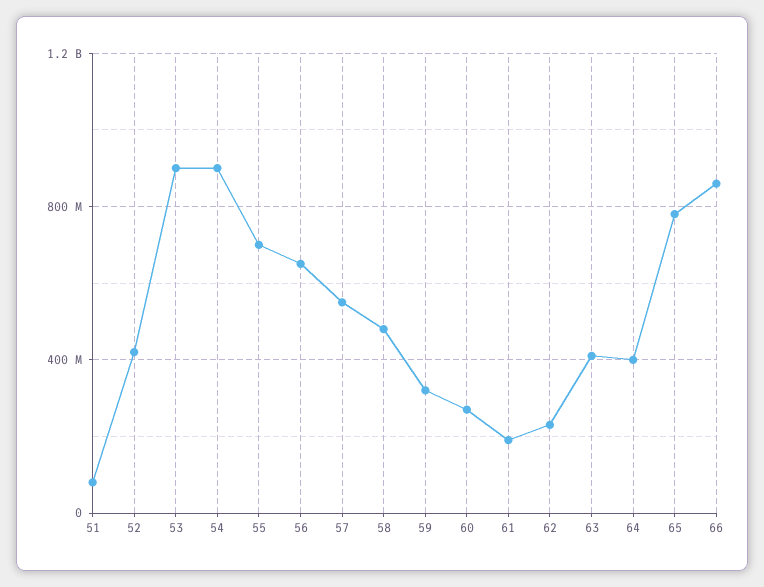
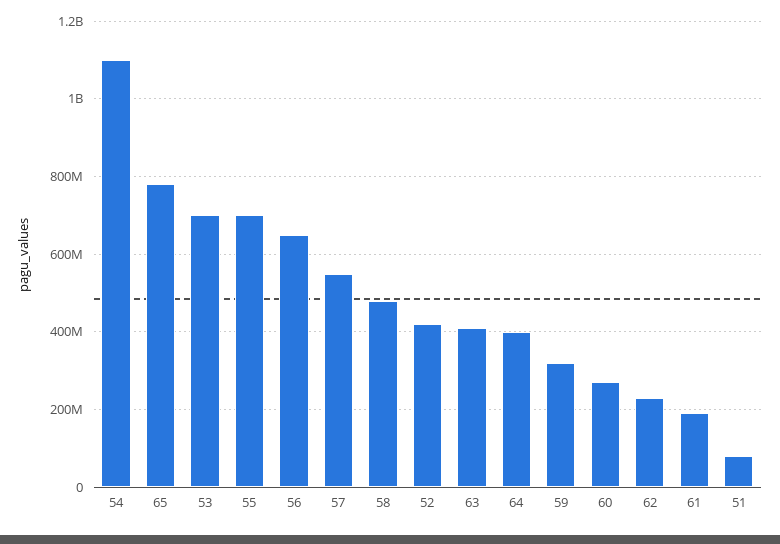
  {
    "51": 80000000,
    "52": 420000000,
-   "53": 900000000,
+   "53": 700000000,
-   "54": 900000000,
+   "54": 1100000000,
    "55": 700000000,
    "56": 660000000,
    "57": 560000000,
    "58": 480000000,
    "59": 320000000,
    "60": 280000000,
    "61": 200000000,
    "62": 240000000,
    "63": 420000000,
    "64": 400000000,
-   "65": 780000000,
+   "65": 780000000
-   "66": 850000000
  }

